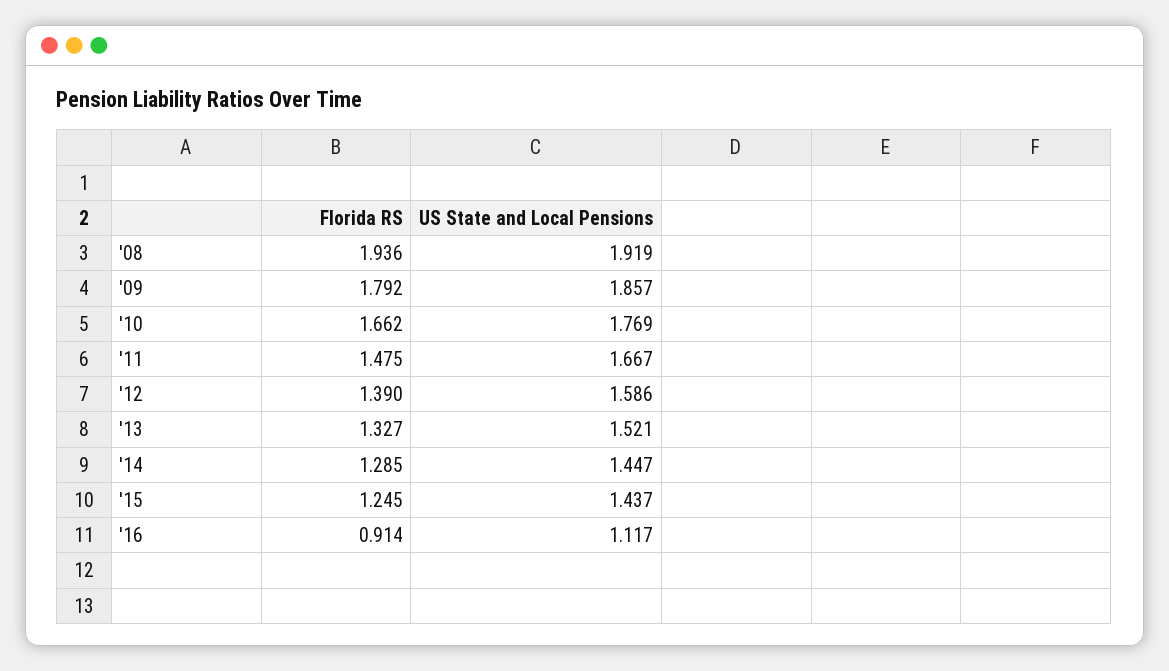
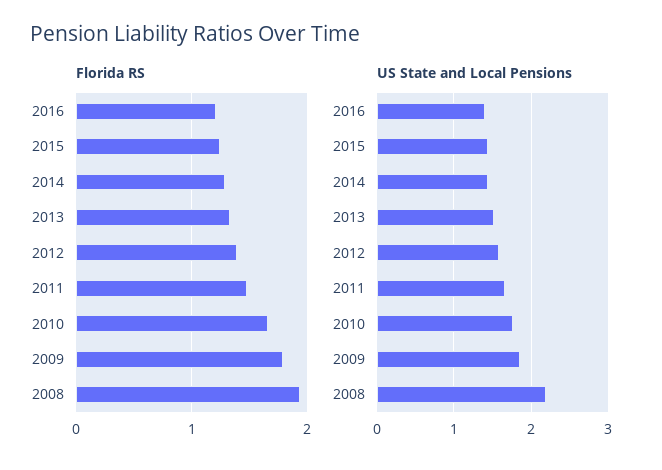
  {
    "Florida RS": {
      "'08": 1.936,
      "'09": 1.792,
      "'10": 1.662,
      "'11": 1.475,
      "'12": 1.39,
      "'13": 1.327,
      "'14": 1.285,
      "'15": 1.245,
-     "'16": 0.914
+     "'16": 1.2
    },
    "US State and Local Pensions": {
-     "'08": 1.919,
+     "'08": 2.2,
      "'09": 1.857,
      "'10": 1.769,
      "'11": 1.667,
      "'12": 1.586,
      "'13": 1.521,
      "'14": 1.447,
      "'15": 1.437,
-     "'16": 1.117
+     "'16": 1.4
    }
  }

